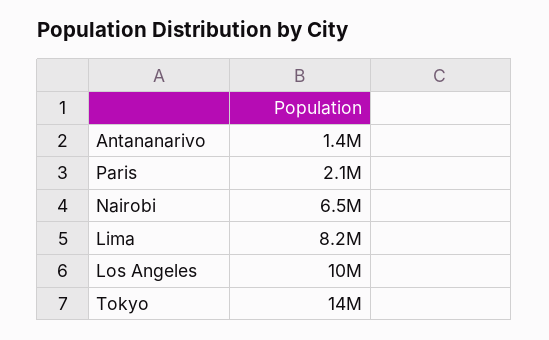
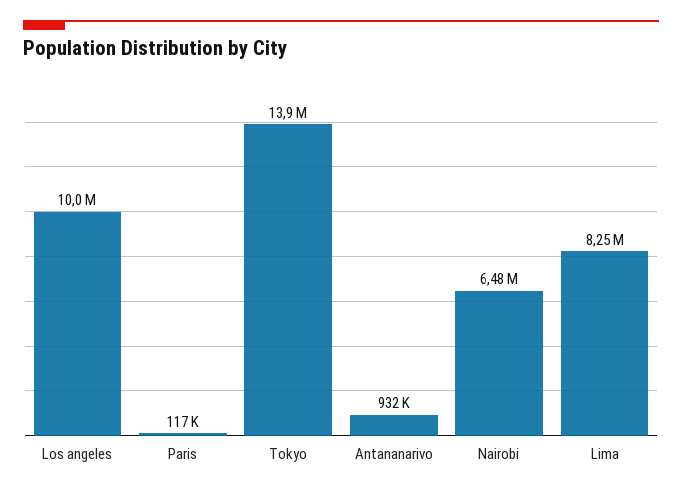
  {
-   "Antananarivo": 1400000,
+   "Antananarivo": 932000,
-   "Paris": 2100000,
+   "Paris": 117000,
    "Nairobi": 6480000,
    "Lima": 8250000,
    "Los Angeles": 10000000,
    "Tokyo": 13900000
  }

